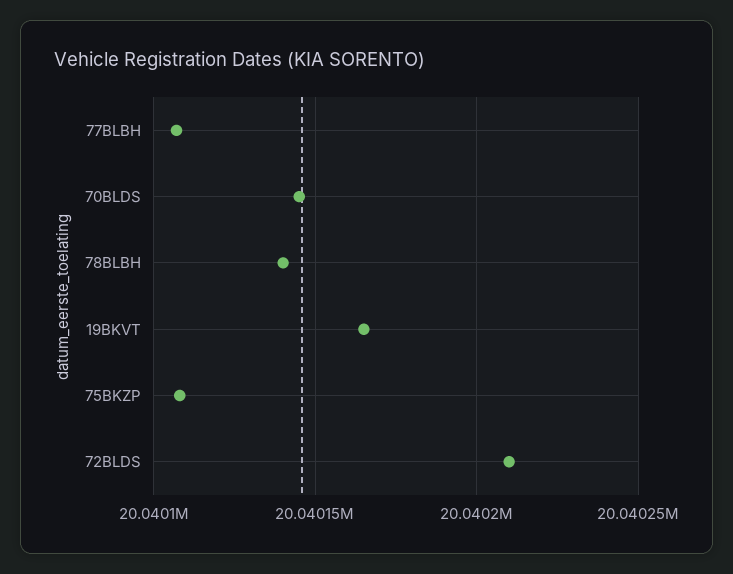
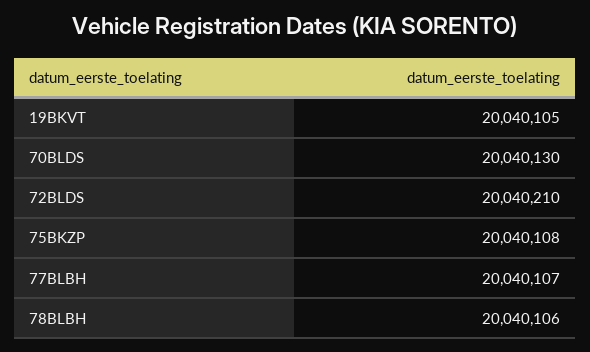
  {
    "77BLBH": 20040107,
-   "70BLDS": 20040145,
+   "70BLDS": 20040130,
-   "78BLBH": 20040140,
+   "78BLBH": 20040106,
-   "19BKVT": 20040165,
+   "19BKVT": 20040105,
    "75BKZP": 20040108,
    "72BLDS": 20040210
  }

